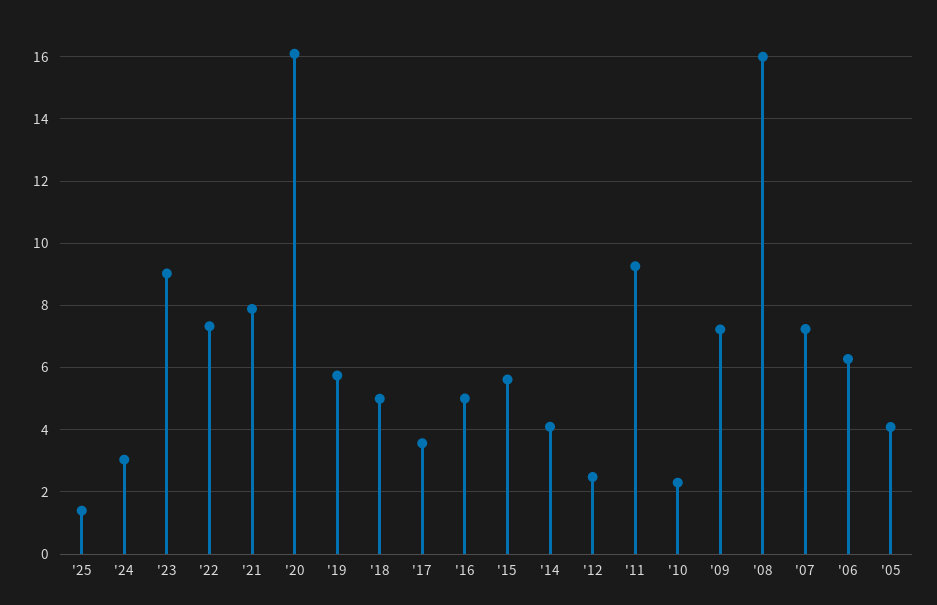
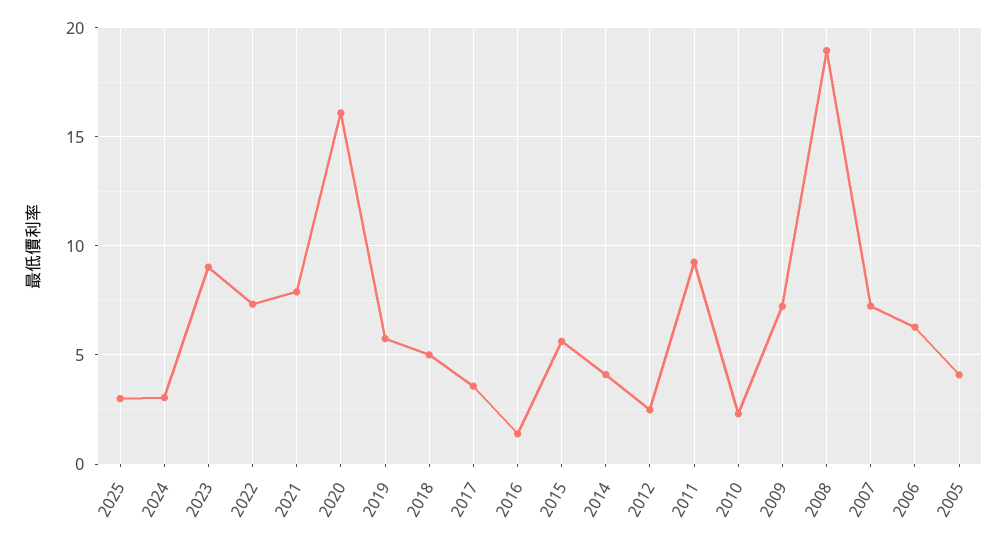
  {
-   "'25": 1.4,
+   "'25": 3,
    "'24": 3,
    "'23": 9,
    "'22": 7.4,
    "'21": 7.8,
    "'20": 16.2,
    "'19": 5.8,
    "'18": 5,
    "'17": 3.6,
-   "'16": 5,
+   "'16": 1.5,
    "'15": 5.6,
    "'14": 4.2,
    "'12": 2.4,
    "'11": 9.2,
    "'10": 2.4,
    "'09": 7.2,
-   "'08": 16,
+   "'08": 19,
    "'07": 7.2,
    "'06": 6.2,
    "'05": 4
  }

